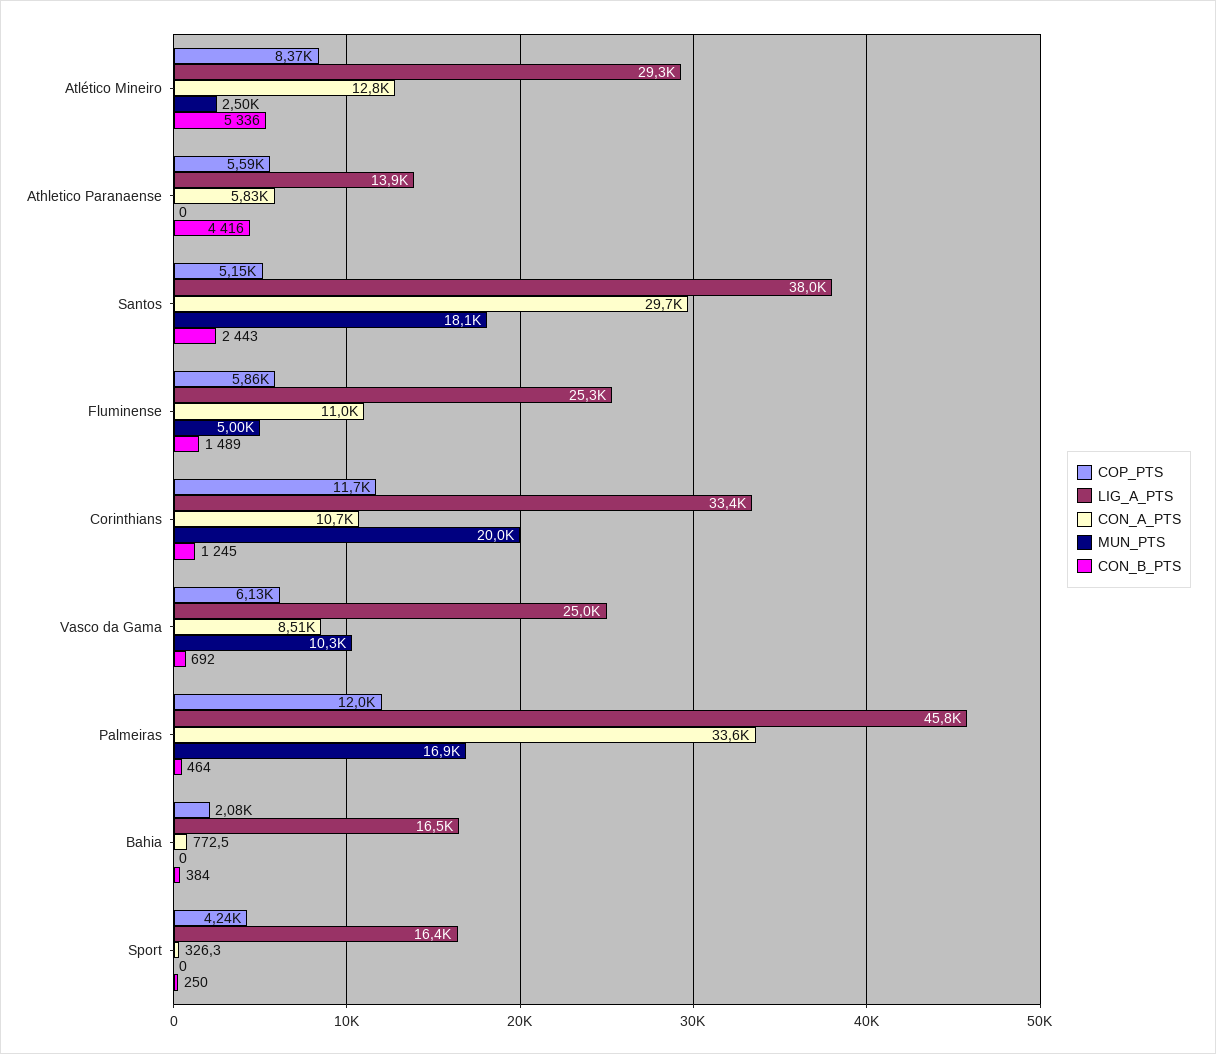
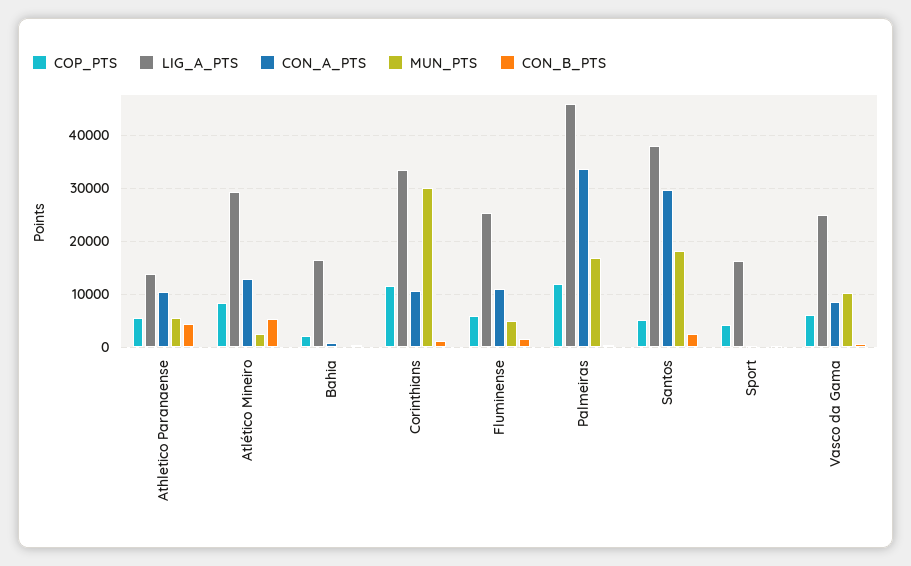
  {
    "COP_PTS": {
      "Atlético Mineiro": 8370,
      "Athletico Paranaense": 5590,
      "Santos": 5150,
      "Fluminense": 5860,
      "Corinthians": 11700,
      "Vasco da Gama": 6130,
      "Palmeiras": 12000,
      "Bahia": 2080,
      "Sport": 4240
    },
    "LIG_A_PTS": {
      "Atlético Mineiro": 29300,
      "Athletico Paranaense": 13900,
      "Santos": 38000,
      "Fluminense": 25300,
      "Corinthians": 33400,
      "Vasco da Gama": 25000,
      "Palmeiras": 45800,
      "Bahia": 16500,
      "Sport": 16400
    },
    "CON_A_PTS": {
      "Atlético Mineiro": 12800,
-     "Athletico Paranaense": 5830,
+     "Athletico Paranaense": 10000,
      "Santos": 29700,
      "Fluminense": 11000,
      "Corinthians": 10700,
      "Vasco da Gama": 8510,
      "Palmeiras": 33600,
      "Bahia": 772.5,
      "Sport": 326.3
    },
    "MUN_PTS": {
      "Atlético Mineiro": 2500,
-     "Athletico Paranaense": 0,
+     "Athletico Paranaense": 6000,
      "Santos": 18100,
      "Fluminense": 5000,
-     "Corinthians": 20000,
+     "Corinthians": 30000,
      "Vasco da Gama": 10300,
      "Palmeiras": 16900,
      "Bahia": 0,
      "Sport": 0
    },
    "CON_B_PTS": {
      "Atlético Mineiro": 5336,
      "Athletico Paranaense": 4416,
      "Santos": 2443,
      "Fluminense": 1489,
      "Corinthians": 1245,
      "Vasco da Gama": 692,
      "Palmeiras": 464,
      "Bahia": 384,
      "Sport": 250
    }
  }

